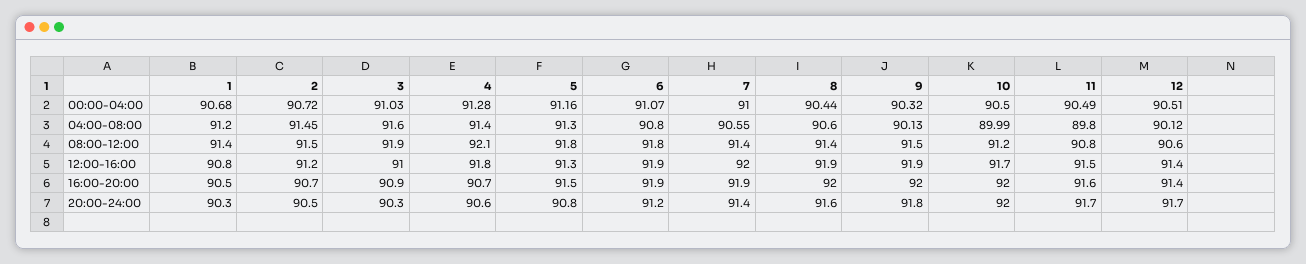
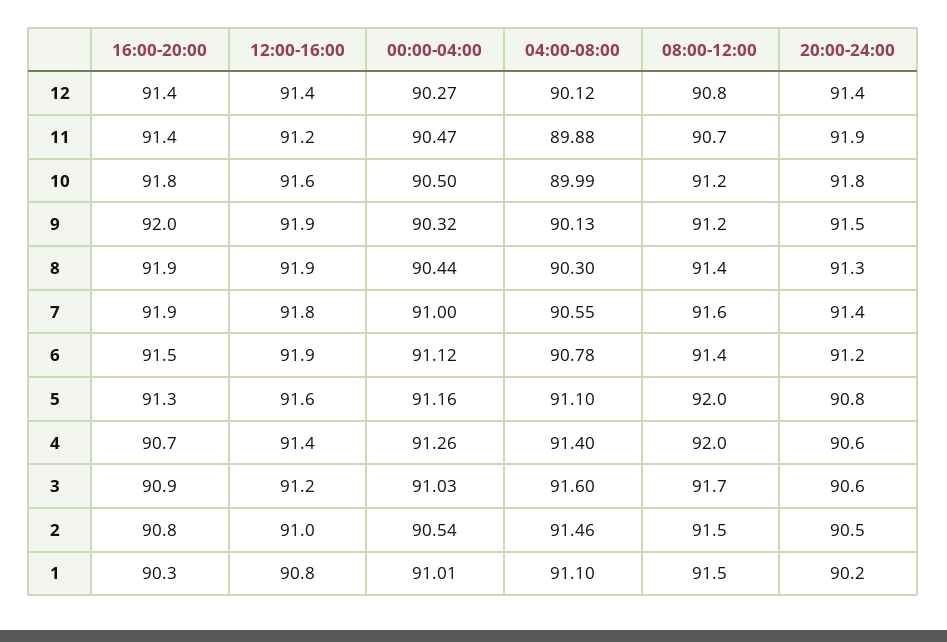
  {
    "1": {
-     "00:00-04:00": 90.68,
+     "00:00-04:00": 91.01,
-     "04:00-08:00": 91.2,
+     "04:00-08:00": 91.1,
-     "08:00-12:00": 91.4,
+     "08:00-12:00": 91.5,
      "12:00-16:00": 90.8,
-     "16:00-20:00": 90.5,
+     "16:00-20:00": 90.3,
-     "20:00-24:00": 90.3
+     "20:00-24:00": 90.2
    },
    "2": {
-     "00:00-04:00": 90.72,
+     "00:00-04:00": 90.54,
-     "04:00-08:00": 91.45,
+     "04:00-08:00": 91.46,
      "08:00-12:00": 91.5,
-     "12:00-16:00": 91.2,
+     "12:00-16:00": 91,
-     "16:00-20:00": 90.7,
+     "16:00-20:00": 90.8,
      "20:00-24:00": 90.5
    },
    "3": {
      "00:00-04:00": 91.03,
      "04:00-08:00": 91.6,
-     "08:00-12:00": 91.9,
+     "08:00-12:00": 91.7,
-     "12:00-16:00": 91,
+     "12:00-16:00": 91.2,
      "16:00-20:00": 90.9,
-     "20:00-24:00": 90.3
+     "20:00-24:00": 90.6
    },
    "4": {
-     "00:00-04:00": 91.28,
+     "00:00-04:00": 91.26,
      "04:00-08:00": 91.4,
-     "08:00-12:00": 92.1,
+     "08:00-12:00": 92,
-     "12:00-16:00": 91.8,
+     "12:00-16:00": 91.4,
      "16:00-20:00": 90.7,
      "20:00-24:00": 90.6
    },
    "5": {
      "00:00-04:00": 91.16,
-     "04:00-08:00": 91.3,
+     "04:00-08:00": 91.1,
-     "08:00-12:00": 91.8,
+     "08:00-12:00": 92,
-     "12:00-16:00": 91.3,
+     "12:00-16:00": 91.6,
-     "16:00-20:00": 91.5,
+     "16:00-20:00": 91.3,
      "20:00-24:00": 90.8
    },
    "6": {
-     "00:00-04:00": 91.07,
+     "00:00-04:00": 91.12,
-     "04:00-08:00": 90.8,
+     "04:00-08:00": 90.78,
-     "08:00-12:00": 91.8,
+     "08:00-12:00": 91.4,
      "12:00-16:00": 91.9,
-     "16:00-20:00": 91.9,
+     "16:00-20:00": 91.5,
      "20:00-24:00": 91.2
    },
    "7": {
      "00:00-04:00": 91,
      "04:00-08:00": 90.55,
-     "08:00-12:00": 91.4,
+     "08:00-12:00": 91.6,
-     "12:00-16:00": 92,
+     "12:00-16:00": 91.8,
      "16:00-20:00": 91.9,
      "20:00-24:00": 91.4
    },
    "8": {
      "00:00-04:00": 90.44,
-     "04:00-08:00": 90.6,
+     "04:00-08:00": 90.3,
      "08:00-12:00": 91.4,
      "12:00-16:00": 91.9,
-     "16:00-20:00": 92,
+     "16:00-20:00": 91.9,
-     "20:00-24:00": 91.6
+     "20:00-24:00": 91.3
    },
    "9": {
      "00:00-04:00": 90.32,
      "04:00-08:00": 90.13,
-     "08:00-12:00": 91.5,
+     "08:00-12:00": 91.2,
      "12:00-16:00": 91.9,
      "16:00-20:00": 92,
-     "20:00-24:00": 91.8
+     "20:00-24:00": 91.5
    },
    "10": {
      "00:00-04:00": 90.5,
      "04:00-08:00": 89.99,
      "08:00-12:00": 91.2,
-     "12:00-16:00": 91.7,
+     "12:00-16:00": 91.6,
-     "16:00-20:00": 92,
+     "16:00-20:00": 91.8,
-     "20:00-24:00": 92
+     "20:00-24:00": 91.8
    },
    "11": {
-     "00:00-04:00": 90.49,
+     "00:00-04:00": 90.47,
-     "04:00-08:00": 89.8,
+     "04:00-08:00": 89.88,
-     "08:00-12:00": 90.8,
+     "08:00-12:00": 90.7,
-     "12:00-16:00": 91.5,
+     "12:00-16:00": 91.2,
-     "16:00-20:00": 91.6,
+     "16:00-20:00": 91.4,
-     "20:00-24:00": 91.7
+     "20:00-24:00": 91.9
    },
    "12": {
-     "00:00-04:00": 90.51,
+     "00:00-04:00": 90.27,
      "04:00-08:00": 90.12,
-     "08:00-12:00": 90.6,
+     "08:00-12:00": 90.8,
      "12:00-16:00": 91.4,
      "16:00-20:00": 91.4,
-     "20:00-24:00": 91.7
+     "20:00-24:00": 91.4
    }
  }

